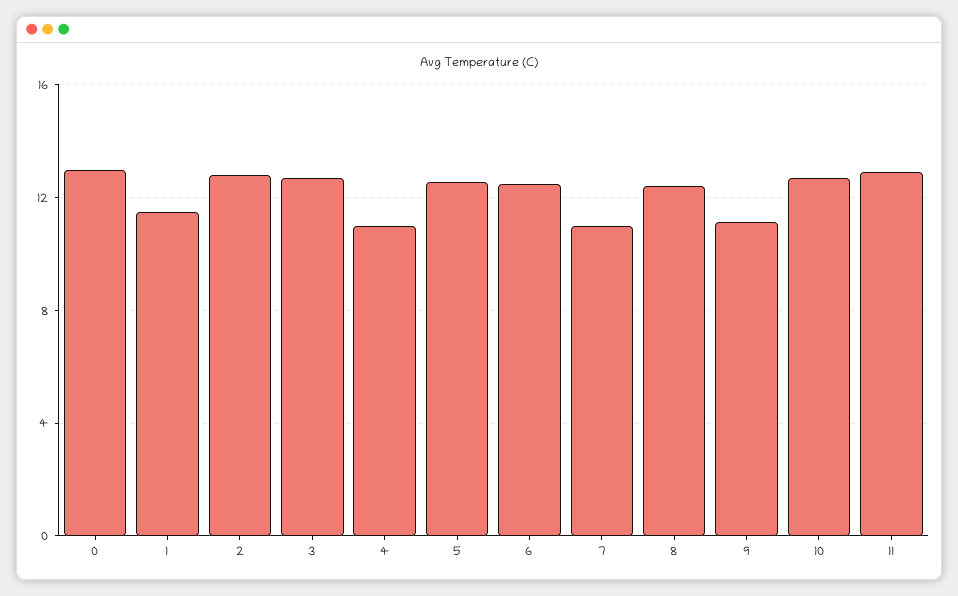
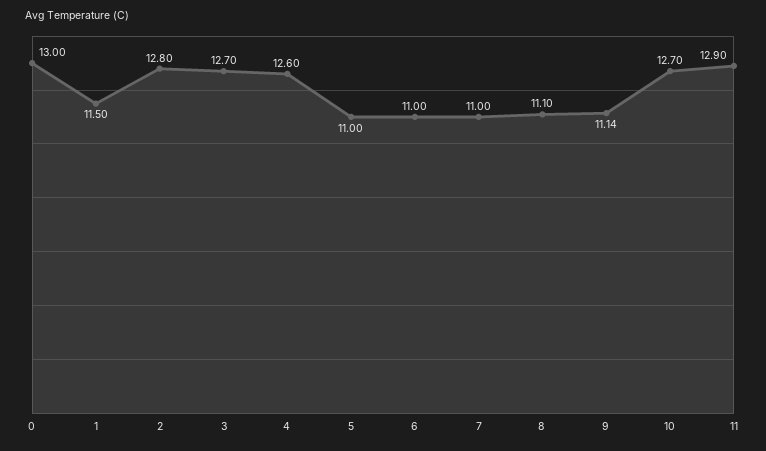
  {
    "0": 13,
    "1": 11.5,
    "2": 12.8,
    "3": 12.7,
-   "4": 11,
+   "4": 12.6,
-   "5": 12.5,
+   "5": 11,
-   "6": 12.5,
+   "6": 11,
    "7": 11,
-   "8": 12.5,
+   "8": 11.1,
    "9": 11.14,
    "10": 12.7,
    "11": 12.9
  }

